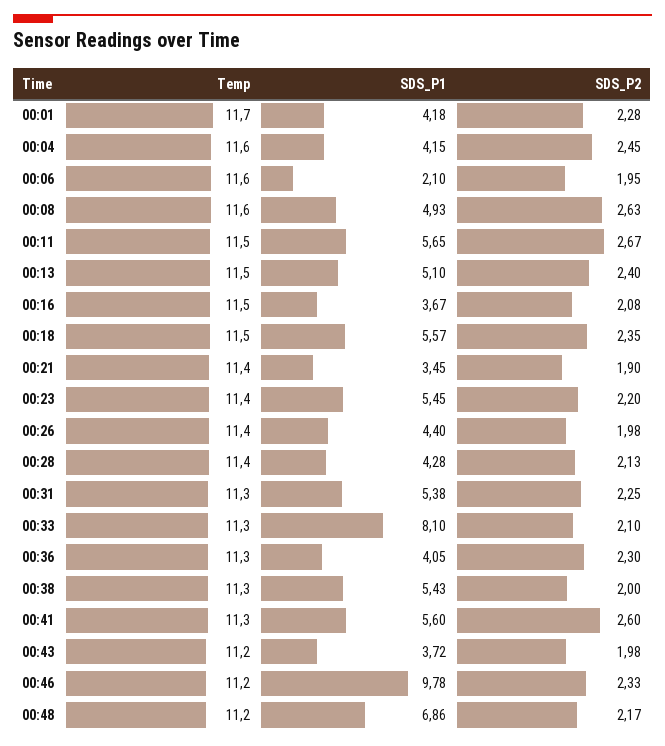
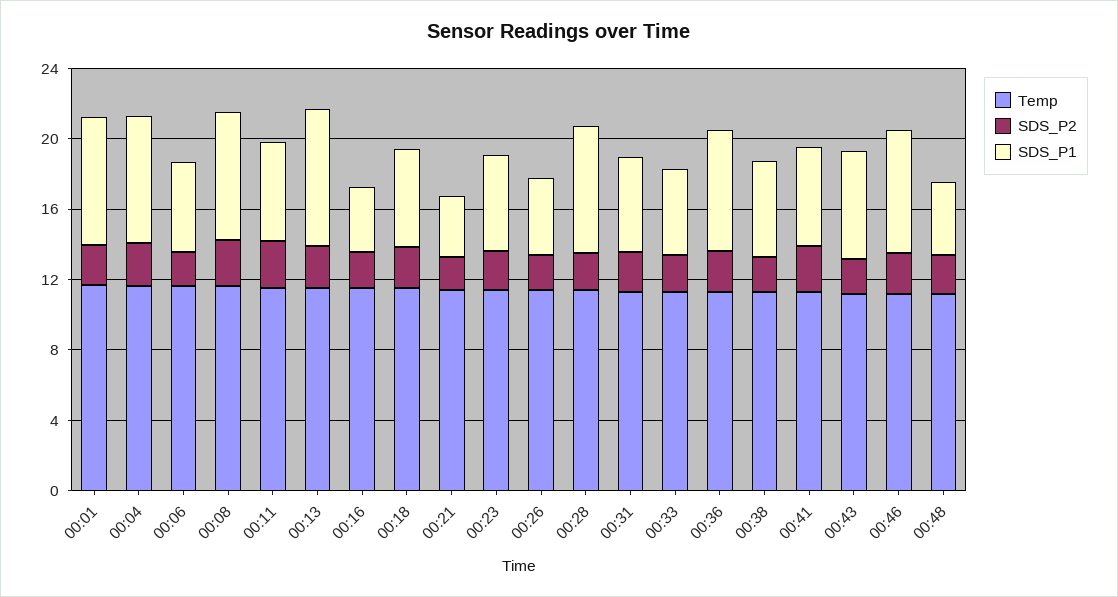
  {
    "Temp": {
      "00:01": 11.7,
      "00:04": 11.6,
      "00:06": 11.6,
      "00:08": 11.6,
      "00:11": 11.5,
      "00:13": 11.5,
      "00:16": 11.5,
      "00:18": 11.5,
      "00:21": 11.4,
      "00:23": 11.4,
      "00:26": 11.4,
      "00:28": 11.4,
      "00:31": 11.3,
      "00:33": 11.3,
      "00:36": 11.3,
      "00:38": 11.3,
      "00:41": 11.3,
      "00:43": 11.2,
      "00:46": 11.2,
      "00:48": 11.2
    },
    "SDS_P1": {
-     "00:01": 4.18,
+     "00:01": 7,
-     "00:04": 4.15,
+     "00:04": 7,
-     "00:06": 2.1,
+     "00:06": 5,
-     "00:08": 4.93,
+     "00:08": 7,
      "00:11": 5.65,
-     "00:13": 5.1,
+     "00:13": 8,
      "00:16": 3.67,
      "00:18": 5.57,
      "00:21": 3.45,
      "00:23": 5.45,
      "00:26": 4.4,
-     "00:28": 4.28,
+     "00:28": 7,
      "00:31": 5.38,
-     "00:33": 8.1,
+     "00:33": 5,
-     "00:36": 4.05,
+     "00:36": 7,
      "00:38": 5.43,
      "00:41": 5.6,
-     "00:43": 3.72,
+     "00:43": 6,
-     "00:46": 9.78,
+     "00:46": 7,
-     "00:48": 6.86
+     "00:48": 4
    },
    "SDS_P2": {
      "00:01": 2.28,
      "00:04": 2.45,
      "00:06": 1.95,
      "00:08": 2.63,
      "00:11": 2.67,
      "00:13": 2.4,
      "00:16": 2.08,
      "00:18": 2.35,
      "00:21": 1.9,
      "00:23": 2.2,
      "00:26": 1.98,
      "00:28": 2.13,
      "00:31": 2.25,
      "00:33": 2.1,
      "00:36": 2.3,
      "00:38": 2,
      "00:41": 2.6,
      "00:43": 1.98,
      "00:46": 2.33,
      "00:48": 2.17
    }
  }

